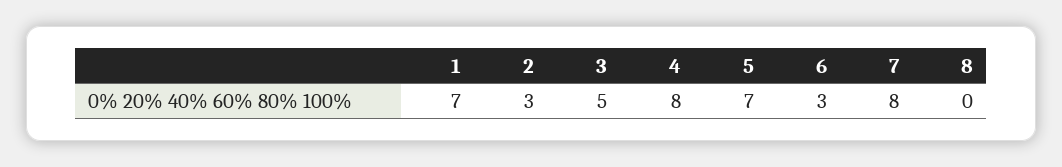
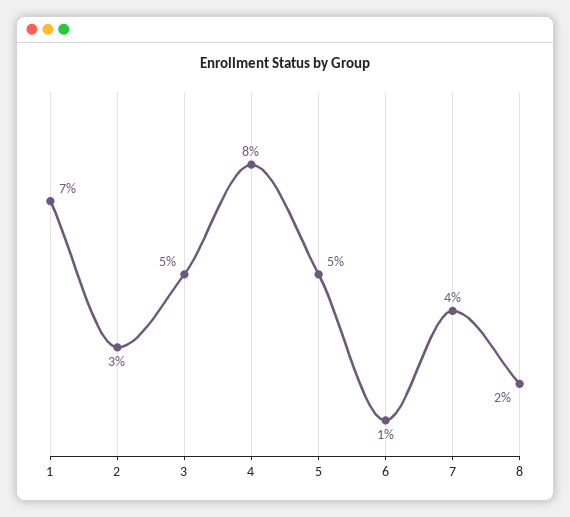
  {
    "1": 7,
    "2": 3,
    "3": 5,
    "4": 8,
-   "5": 7,
+   "5": 5,
-   "6": 3,
+   "6": 1,
-   "7": 8,
+   "7": 4,
-   "8": 0
+   "8": 2
  }

